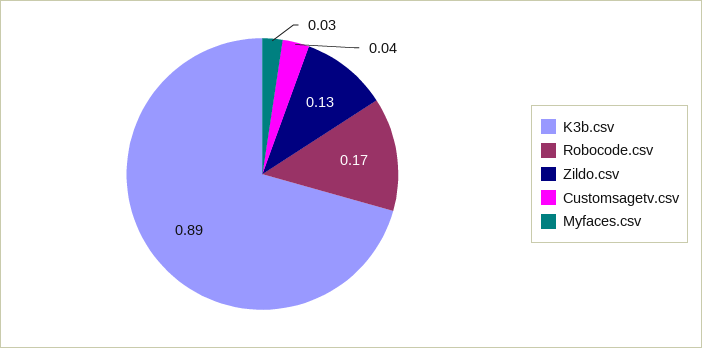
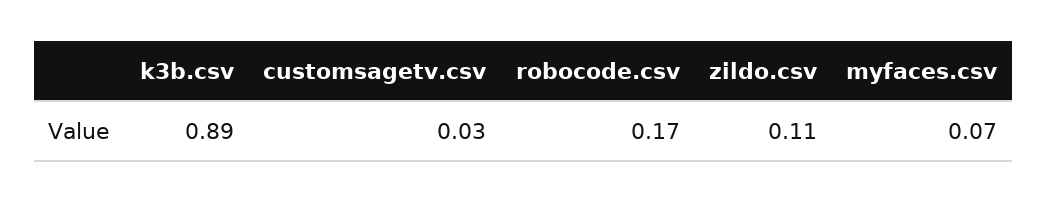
  {
    "K3b.csv": 0.89,
    "Robocode.csv": 0.17,
-   "Zildo.csv": 0.13,
+   "Zildo.csv": 0.11,
-   "Customsagetv.csv": 0.04,
+   "Customsagetv.csv": 0.03,
-   "Myfaces.csv": 0.03
+   "Myfaces.csv": 0.07
  }

